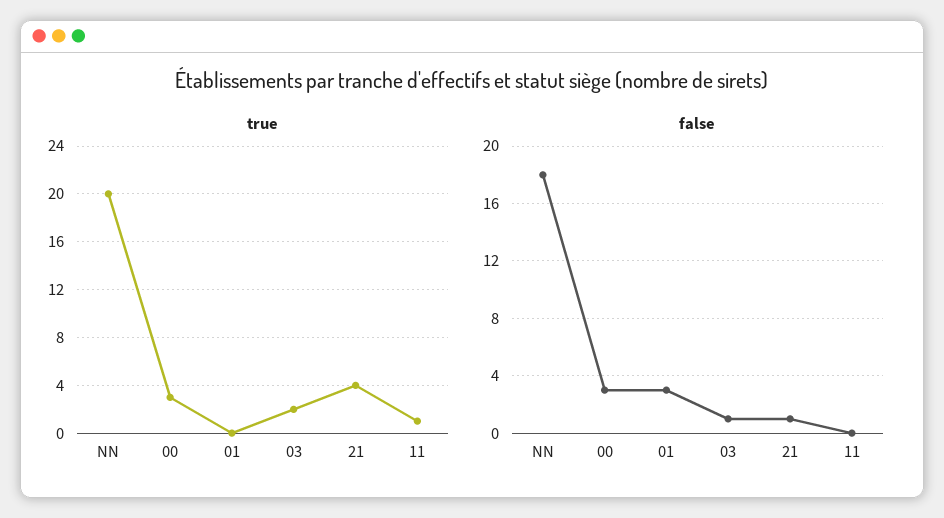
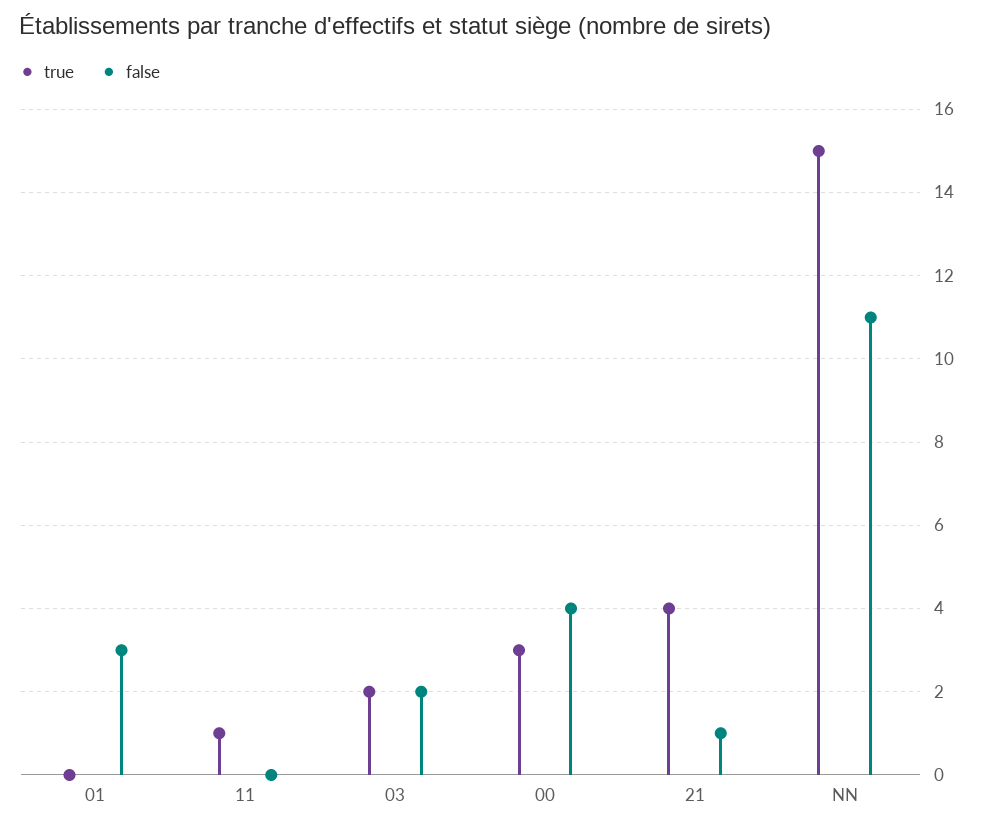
  {
    "true": {
-     "NN": 20,
+     "NN": 15,
      "00": 3,
      "01": 0,
      "03": 2,
      "21": 4,
      "11": 1
    },
    "false": {
-     "NN": 18,
+     "NN": 11,
-     "00": 3,
+     "00": 4,
      "01": 3,
-     "03": 1,
+     "03": 2,
      "21": 1,
      "11": 0
    }
  }

